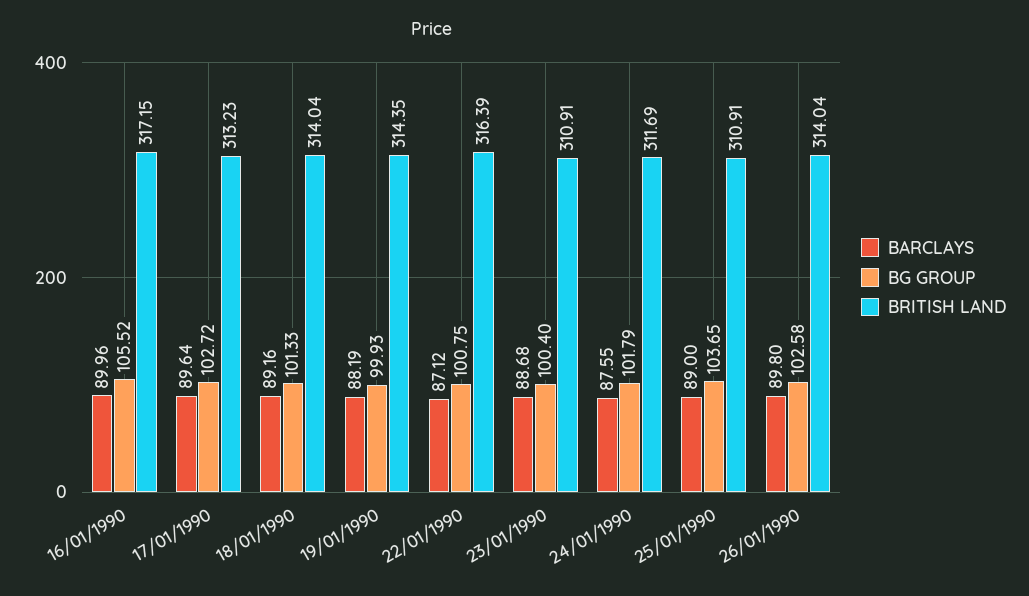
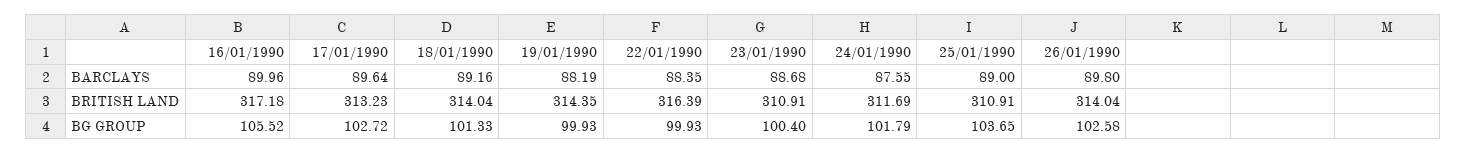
  {
    "BARCLAYS": {
      "16/01/1990": 89.96,
      "17/01/1990": 89.64,
      "18/01/1990": 89.16,
      "19/01/1990": 88.19,
-     "22/01/1990": 87.12,
+     "22/01/1990": 88.35,
      "23/01/1990": 88.68,
      "24/01/1990": 87.55,
      "25/01/1990": 89,
      "26/01/1990": 89.8
    },
    "BG GROUP": {
      "16/01/1990": 105.52,
      "17/01/1990": 102.72,
      "18/01/1990": 101.33,
      "19/01/1990": 99.93,
-     "22/01/1990": 100.75,
+     "22/01/1990": 99.93,
      "23/01/1990": 100.4,
      "24/01/1990": 101.79,
      "25/01/1990": 103.65,
      "26/01/1990": 102.58
    },
    "BRITISH LAND": {
-     "16/01/1990": 317.15,
+     "16/01/1990": 317.18,
      "17/01/1990": 313.23,
      "18/01/1990": 314.04,
      "19/01/1990": 314.35,
      "22/01/1990": 316.39,
      "23/01/1990": 310.91,
      "24/01/1990": 311.69,
      "25/01/1990": 310.91,
      "26/01/1990": 314.04
    }
  }

